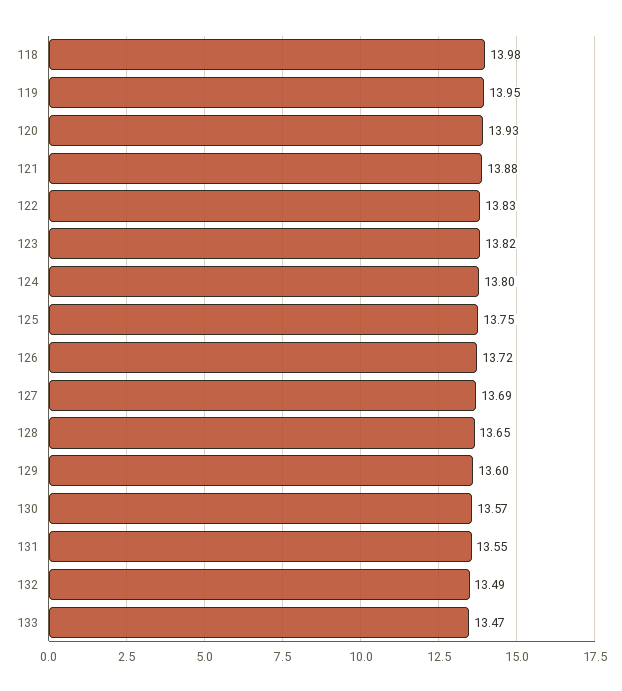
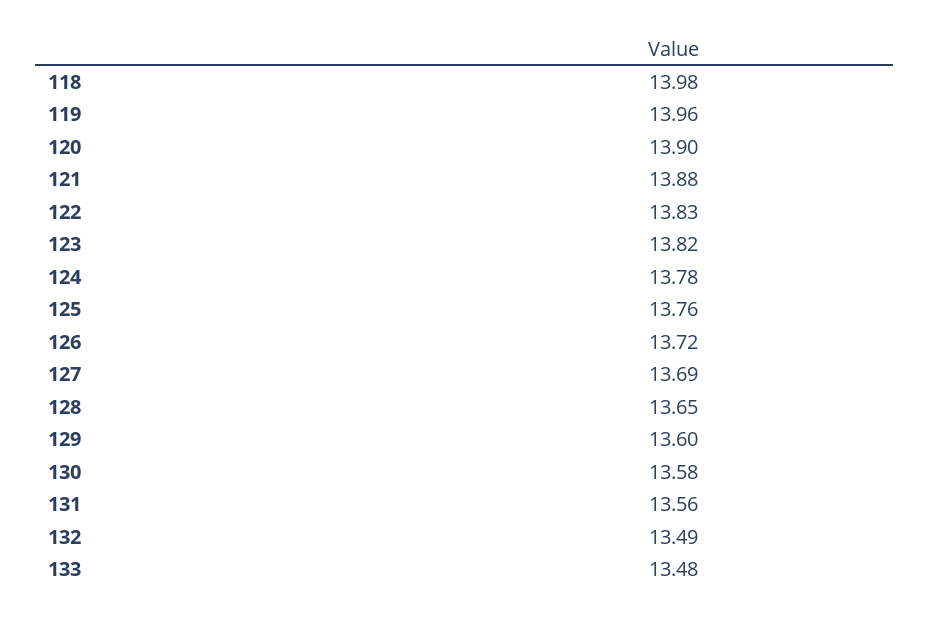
  {
    "118": 13.98,
-   "119": 13.95,
+   "119": 13.96,
-   "120": 13.93,
+   "120": 13.9,
    "121": 13.88,
    "122": 13.83,
    "123": 13.82,
-   "124": 13.8,
+   "124": 13.78,
-   "125": 13.75,
+   "125": 13.76,
    "126": 13.72,
    "127": 13.69,
    "128": 13.65,
    "129": 13.6,
-   "130": 13.57,
+   "130": 13.58,
-   "131": 13.55,
+   "131": 13.56,
    "132": 13.49,
-   "133": 13.47
+   "133": 13.48
  }

